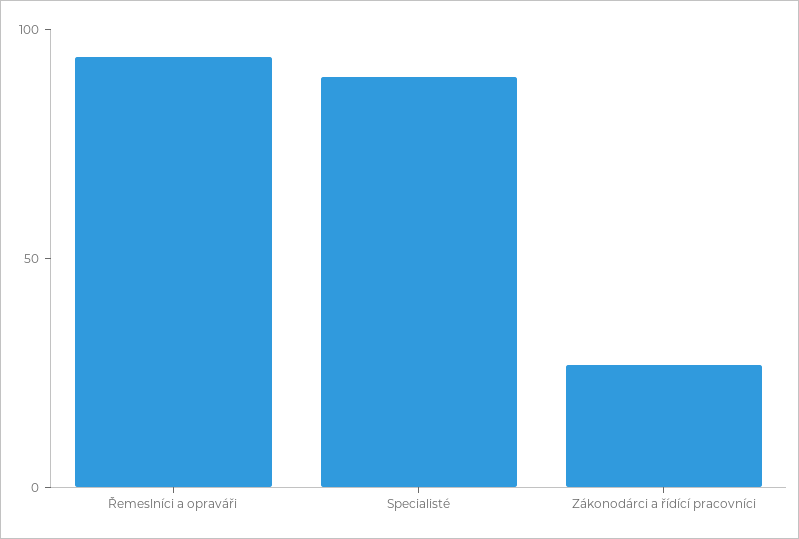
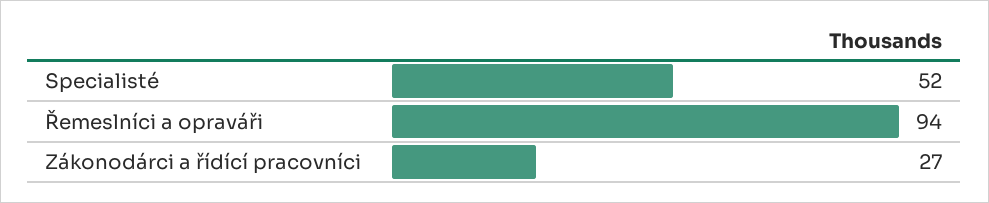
  {
    "Řemeslníci a opraváři": 94,
-   "Specialisté": 90,
+   "Specialisté": 52,
    "Zákonodárci a řídící pracovníci": 27
  }

